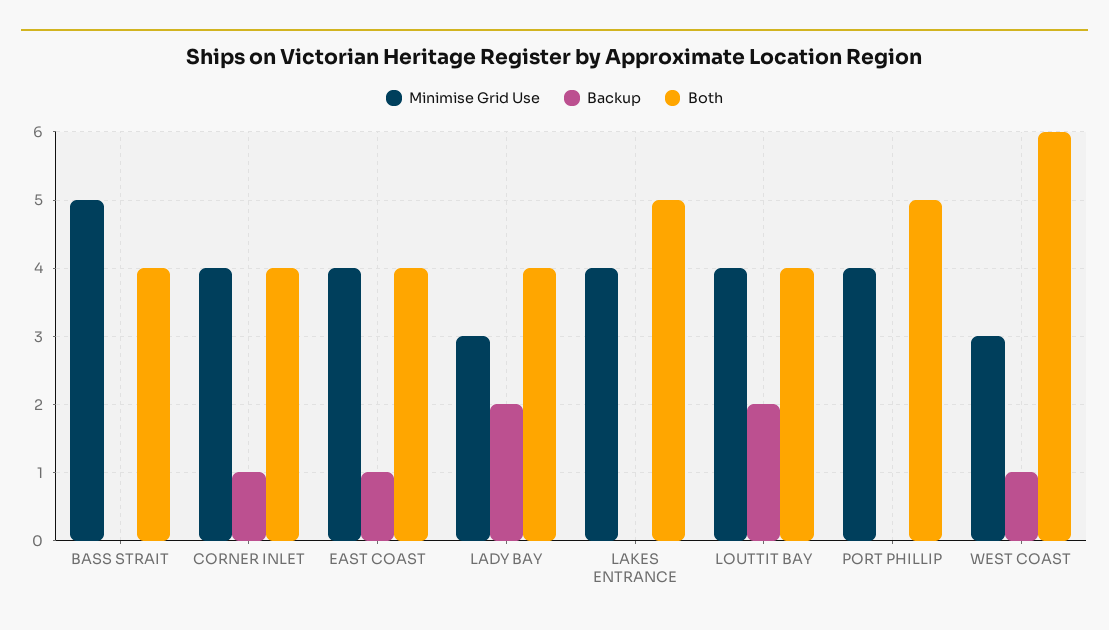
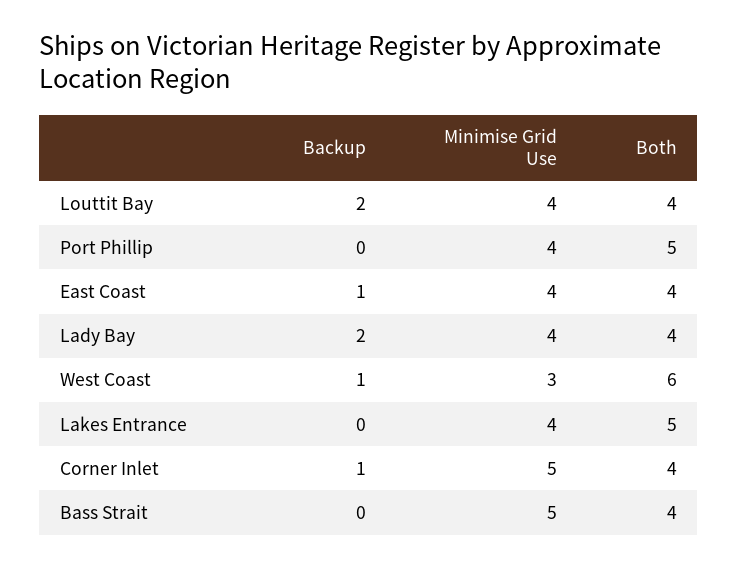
  {
    "Minimise Grid Use": {
      "BASS STRAIT": 5,
-     "CORNER INLET": 4,
+     "CORNER INLET": 5,
      "EAST COAST": 4,
-     "LADY BAY": 3,
+     "LADY BAY": 4,
      "LAKES ENTRANCE": 4,
      "LOUTTIT BAY": 4,
      "PORT PHILLIP": 4,
      "WEST COAST": 3
    },
    "Backup": {
      "BASS STRAIT": 0,
      "CORNER INLET": 1,
      "EAST COAST": 1,
      "LADY BAY": 2,
      "LAKES ENTRANCE": 0,
      "LOUTTIT BAY": 2,
      "PORT PHILLIP": 0,
      "WEST COAST": 1
    },
    "Both": {
      "BASS STRAIT": 4,
      "CORNER INLET": 4,
      "EAST COAST": 4,
      "LADY BAY": 4,
      "LAKES ENTRANCE": 5,
      "LOUTTIT BAY": 4,
      "PORT PHILLIP": 5,
      "WEST COAST": 6
    }
  }

